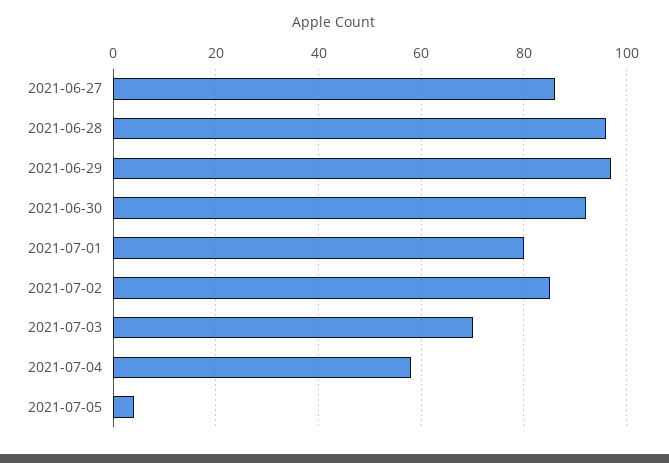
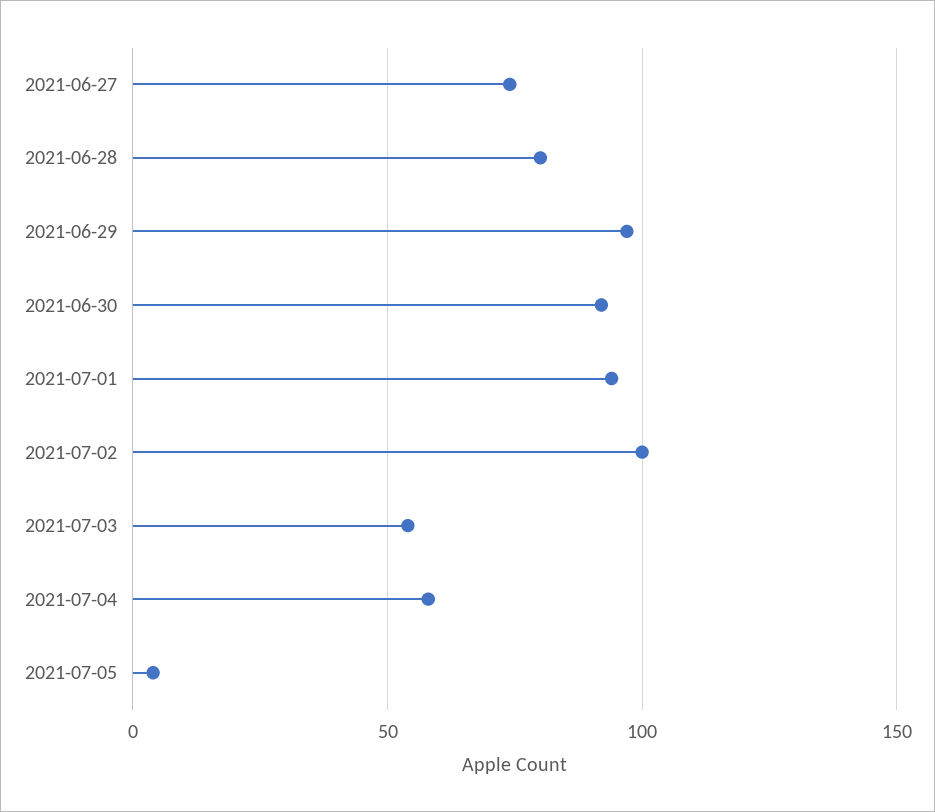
  {
-   "2021-06-27": 85,
+   "2021-06-27": 75,
-   "2021-06-28": 95,
+   "2021-06-28": 80,
    "2021-06-29": 95,
    "2021-06-30": 90,
-   "2021-07-01": 80,
+   "2021-07-01": 95,
-   "2021-07-02": 85,
+   "2021-07-02": 100,
-   "2021-07-03": 70,
+   "2021-07-03": 55,
    "2021-07-04": 60,
    "2021-07-05": 5
  }

